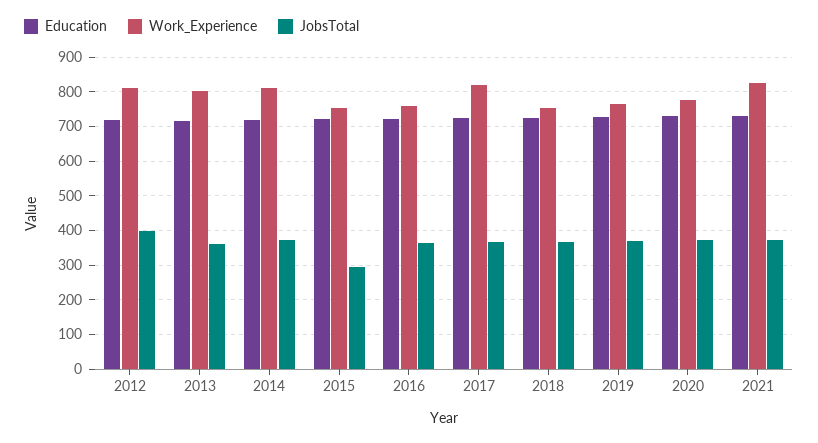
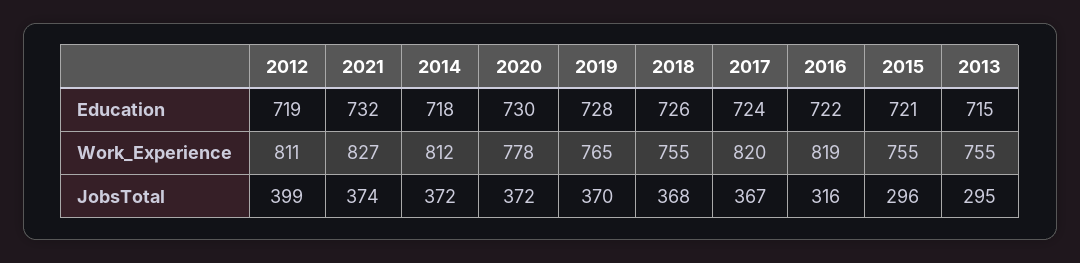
  {
    "Education": {
      "2012": 719,
      "2013": 715,
      "2014": 718,
      "2015": 721,
      "2016": 722,
      "2017": 724,
      "2018": 726,
      "2019": 728,
      "2020": 730,
      "2021": 732
    },
    "Work_Experience": {
      "2012": 811,
-     "2013": 800,
+     "2013": 755,
      "2014": 812,
      "2015": 755,
-     "2016": 760,
+     "2016": 819,
      "2017": 820,
      "2018": 755,
      "2019": 765,
      "2020": 778,
      "2021": 827
    },
    "JobsTotal": {
      "2012": 399,
-     "2013": 360,
+     "2013": 295,
      "2014": 372,
      "2015": 296,
-     "2016": 360,
+     "2016": 316,
      "2017": 367,
      "2018": 368,
      "2019": 370,
      "2020": 372,
      "2021": 374
    }
  }

